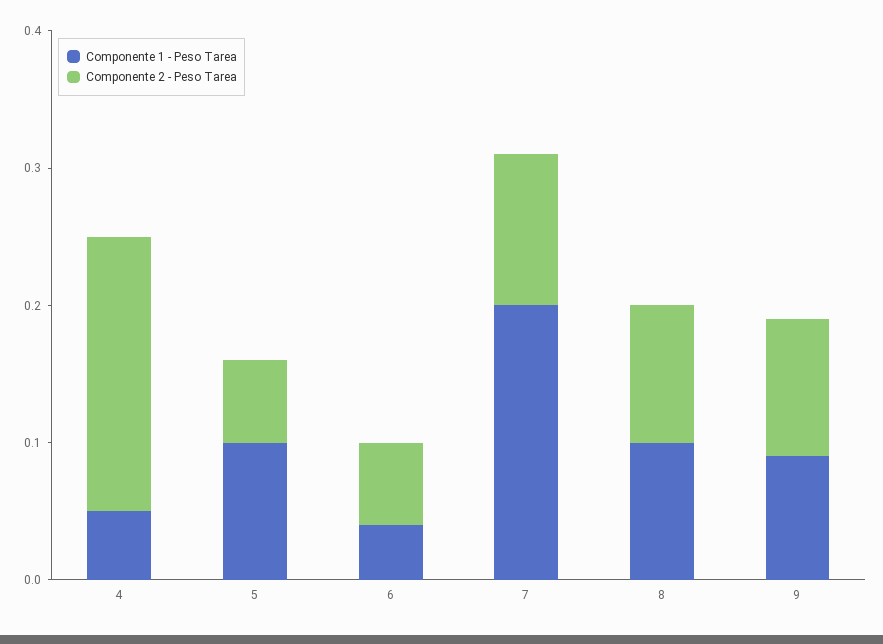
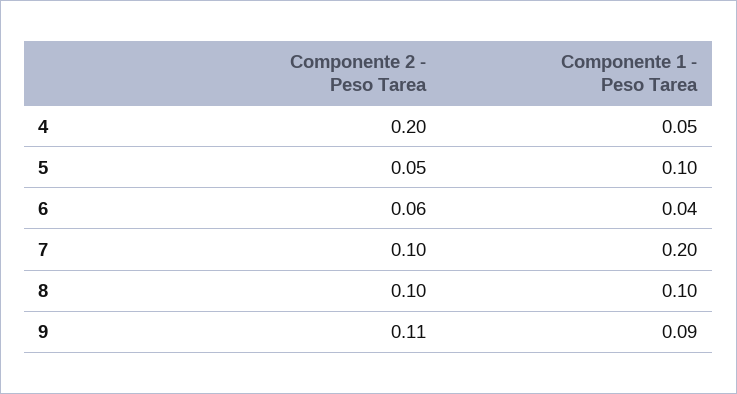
  {
    "Componente 1 - Peso Tarea": {
      "4": 0.05,
      "5": 0.1,
      "6": 0.04,
      "7": 0.2,
      "8": 0.1,
      "9": 0.09
    },
    "Componente 2 - Peso Tarea": {
      "4": 0.2,
-     "5": 0.06,
+     "5": 0.05,
      "6": 0.06,
-     "7": 0.11,
+     "7": 0.1,
      "8": 0.1,
-     "9": 0.1
+     "9": 0.11
    }
  }

